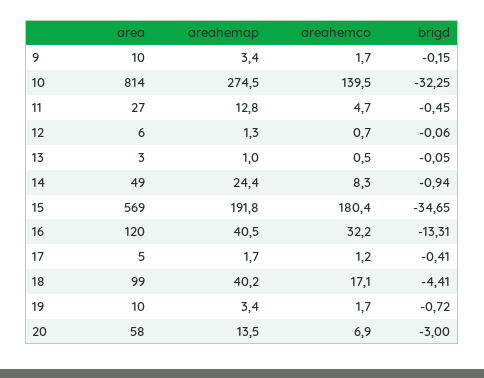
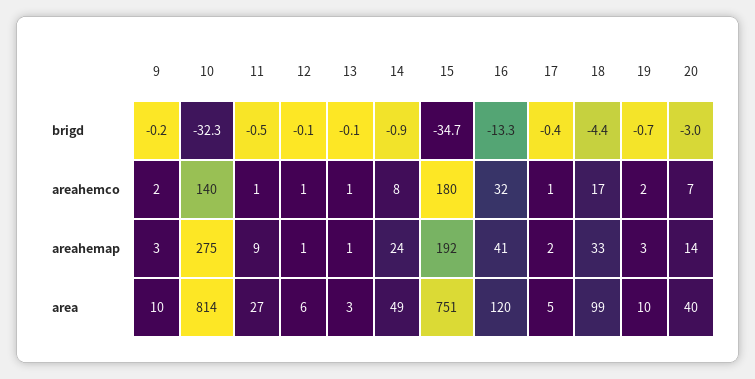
  {
    "area": {
      "9": 10,
      "10": 814,
      "11": 27,
      "12": 6,
      "13": 3,
      "14": 49,
-     "15": 569,
+     "15": 751,
      "16": 120,
      "17": 5,
      "18": 99,
      "19": 10,
-     "20": 58
+     "20": 40
    },
    "areahemap": {
      "9": 3.4,
      "10": 274.5,
-     "11": 12.8,
+     "11": 9,
      "12": 1.3,
      "13": 1,
      "14": 24.4,
      "15": 191.8,
      "16": 40.5,
      "17": 1.7,
-     "18": 40.2,
+     "18": 33,
      "19": 3.4,
      "20": 13.5
    },
    "areahemco": {
      "9": 1.7,
      "10": 139.5,
-     "11": 4.7,
+     "11": 1,
      "12": 0.7,
      "13": 0.5,
      "14": 8.3,
      "15": 180.4,
      "16": 32.2,
      "17": 1.2,
      "18": 17.1,
      "19": 1.7,
      "20": 6.9
    },
    "brigd": {
      "9": -0.15,
      "10": -32.25,
      "11": -0.45,
      "12": -0.06,
      "13": -0.05,
      "14": -0.94,
      "15": -34.65,
      "16": -13.31,
      "17": -0.41,
      "18": -4.41,
      "19": -0.72,
      "20": -3
    }
  }

